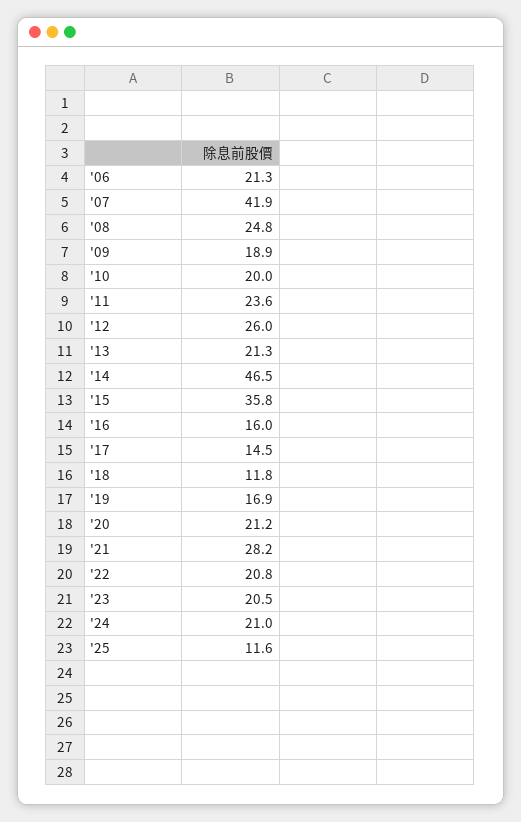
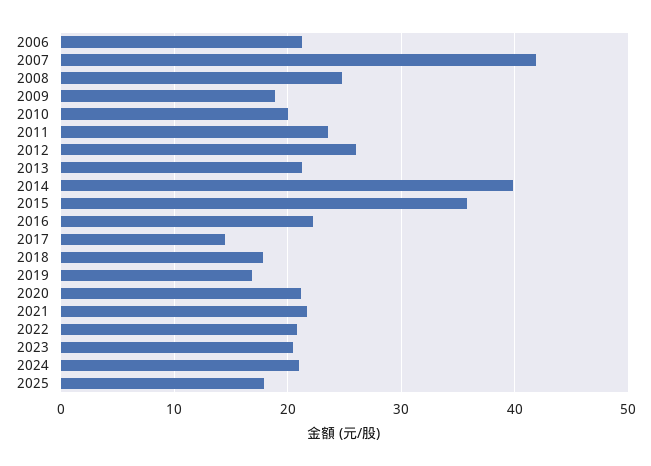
  {
    "'06": 21.3,
    "'07": 41.9,
    "'08": 24.8,
    "'09": 18.9,
    "'10": 20,
    "'11": 23.6,
    "'12": 26,
    "'13": 21.3,
-   "'14": 46.5,
+   "'14": 40,
    "'15": 35.8,
-   "'16": 16,
+   "'16": 22,
    "'17": 14.5,
-   "'18": 11.8,
+   "'18": 18,
    "'19": 16.9,
    "'20": 21.2,
-   "'21": 28.2,
+   "'21": 22,
    "'22": 20.8,
    "'23": 20.5,
    "'24": 21,
-   "'25": 11.6
+   "'25": 18
  }

